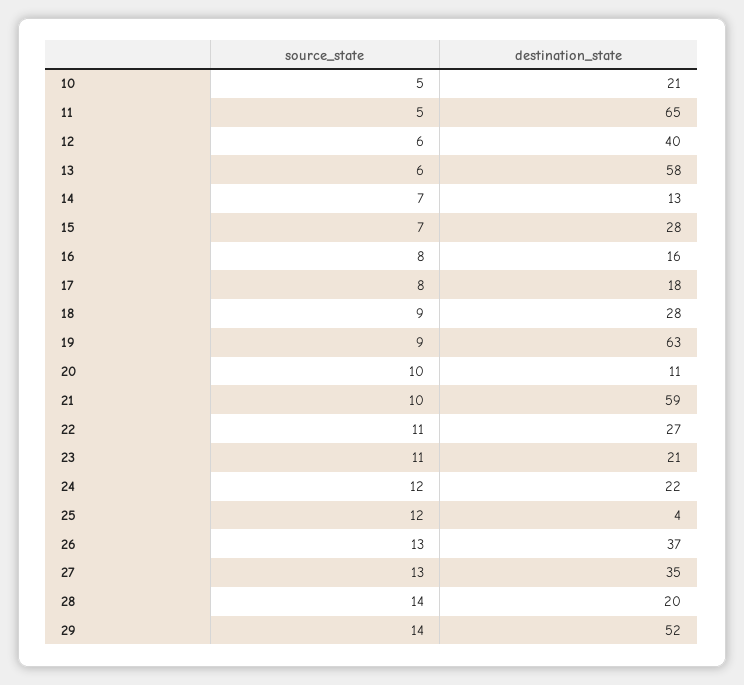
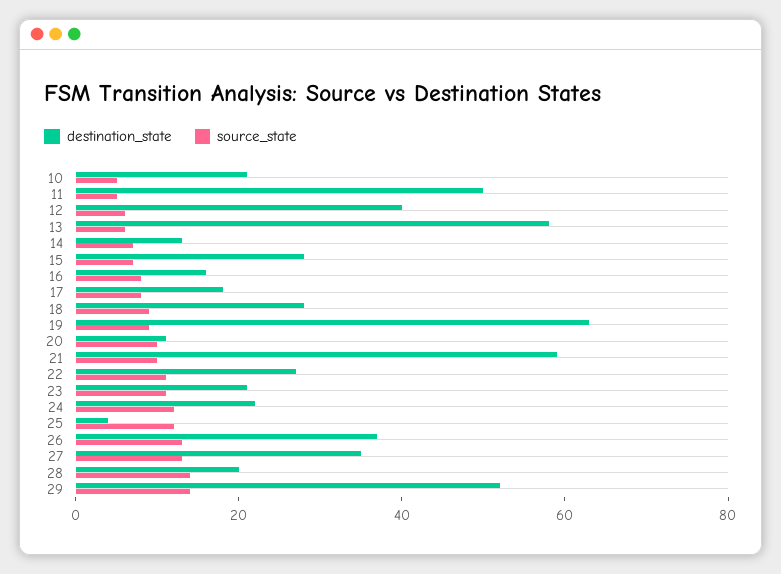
  {
    "source_state": {
      "10": 5,
      "11": 5,
      "12": 6,
      "13": 6,
      "14": 7,
      "15": 7,
      "16": 8,
      "17": 8,
      "18": 9,
      "19": 9,
      "20": 10,
      "21": 10,
      "22": 11,
      "23": 11,
      "24": 12,
      "25": 12,
      "26": 13,
      "27": 13,
      "28": 14,
      "29": 14
    },
    "destination_state": {
      "10": 21,
-     "11": 65,
+     "11": 50,
      "12": 40,
      "13": 58,
      "14": 13,
      "15": 28,
      "16": 16,
      "17": 18,
      "18": 28,
      "19": 63,
      "20": 11,
      "21": 59,
      "22": 27,
      "23": 21,
      "24": 22,
      "25": 4,
      "26": 37,
      "27": 35,
      "28": 20,
      "29": 52
    }
  }

